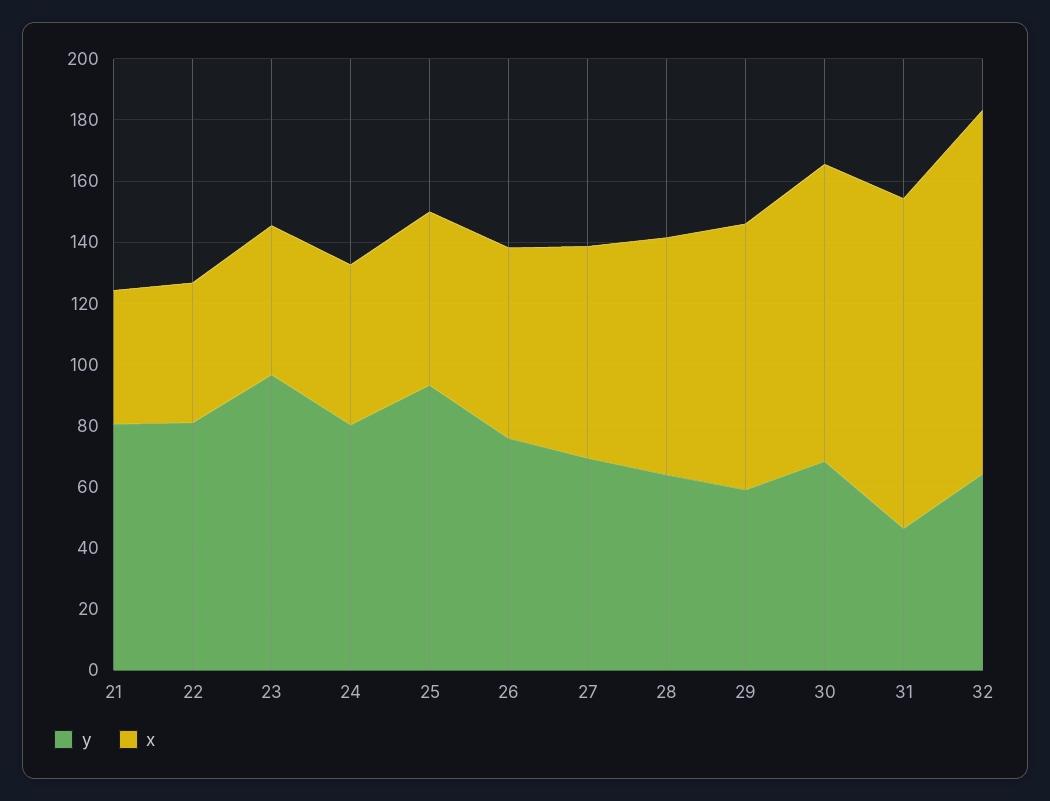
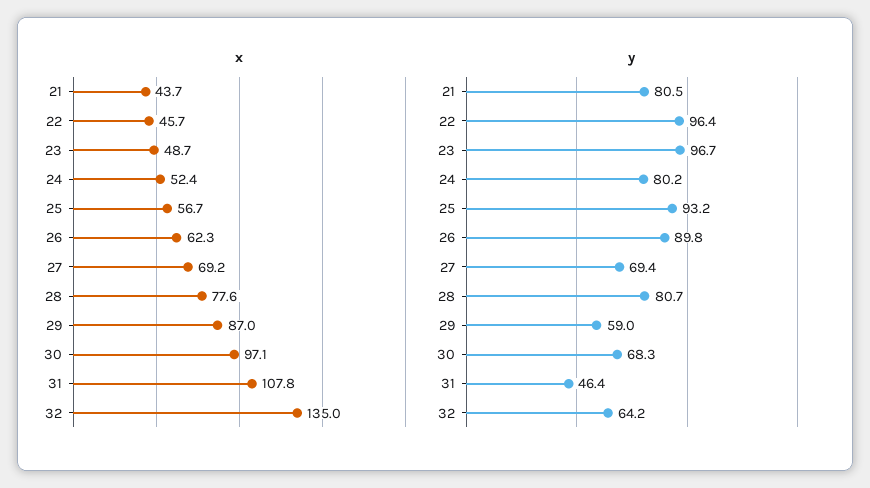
  {
    "y": {
      "21": 80.5,
-     "22": 80,
+     "22": 96.4,
      "23": 96.7,
      "24": 80.2,
      "25": 93.2,
-     "26": 75,
+     "26": 89.8,
      "27": 69.4,
-     "28": 65,
+     "28": 80.7,
      "29": 59,
      "30": 68.3,
      "31": 46.4,
      "32": 64.2
    },
    "x": {
      "21": 43.7,
      "22": 45.7,
      "23": 48.7,
      "24": 52.4,
      "25": 56.7,
      "26": 62.3,
      "27": 69.2,
      "28": 77.6,
      "29": 87,
      "30": 97.1,
      "31": 107.8,
-     "32": 120
+     "32": 135
    }
  }

